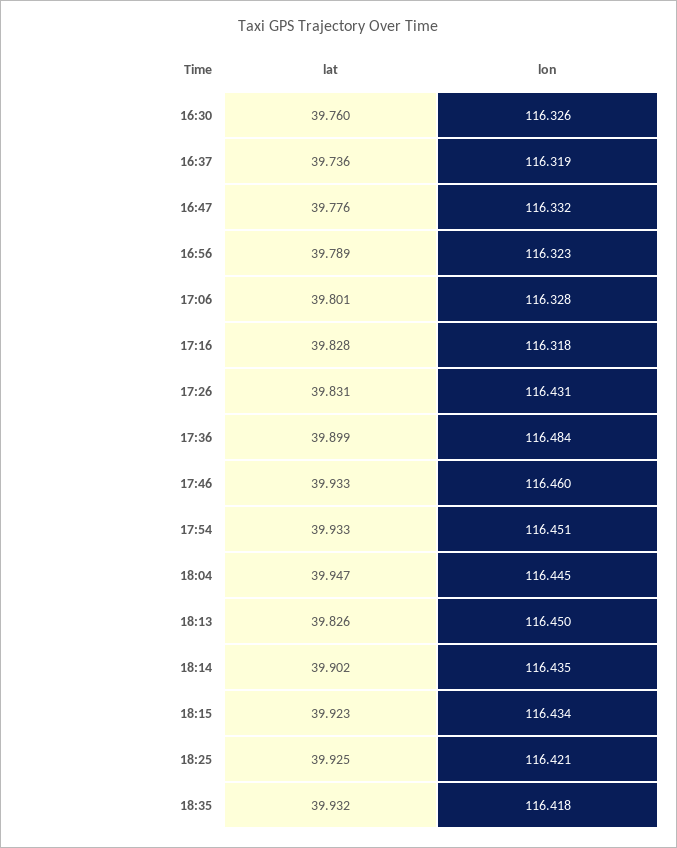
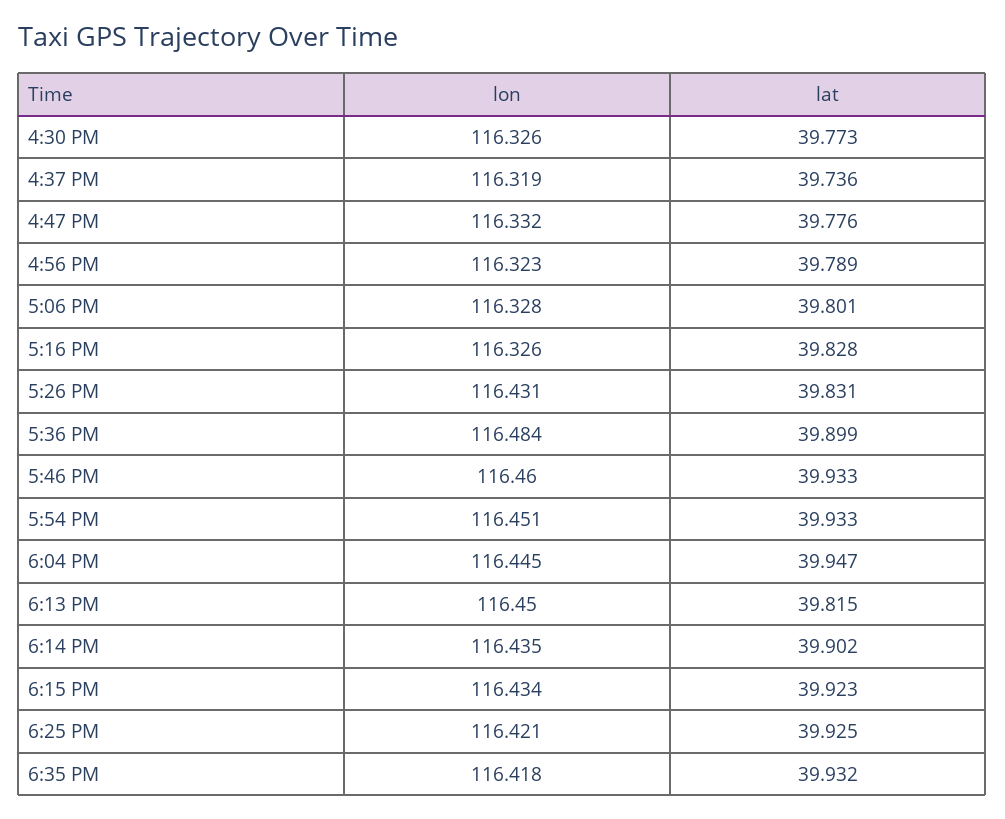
  {
    "lat": {
-     "16:30": 39.76,
+     "16:30": 39.773,
      "16:37": 39.736,
      "16:47": 39.776,
      "16:56": 39.789,
      "17:06": 39.801,
      "17:16": 39.828,
      "17:26": 39.831,
      "17:36": 39.899,
      "17:46": 39.933,
      "17:54": 39.933,
      "18:04": 39.947,
-     "18:13": 39.826,
+     "18:13": 39.815,
      "18:14": 39.902,
      "18:15": 39.923,
      "18:25": 39.925,
      "18:35": 39.932
    },
    "lon": {
      "16:30": 116.326,
      "16:37": 116.319,
      "16:47": 116.332,
      "16:56": 116.323,
      "17:06": 116.328,
-     "17:16": 116.318,
+     "17:16": 116.326,
      "17:26": 116.431,
      "17:36": 116.484,
      "17:46": 116.46,
      "17:54": 116.451,
      "18:04": 116.445,
      "18:13": 116.45,
      "18:14": 116.435,
      "18:15": 116.434,
      "18:25": 116.421,
      "18:35": 116.418
    }
  }

